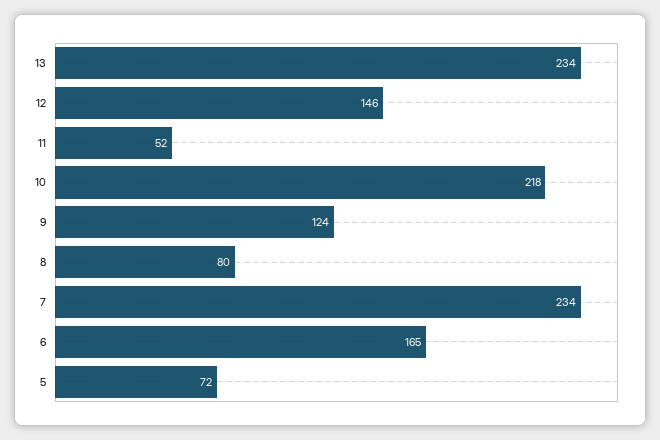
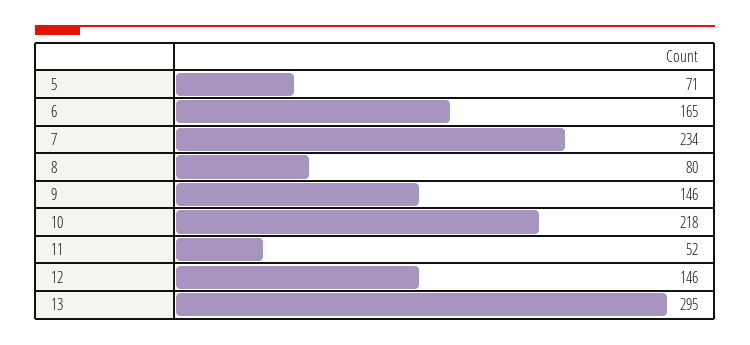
  {
-   "13": 234,
+   "13": 295,
    "12": 146,
    "11": 52,
    "10": 218,
-   "9": 124,
+   "9": 146,
    "8": 80,
    "7": 234,
    "6": 165,
-   "5": 72
+   "5": 71
  }

